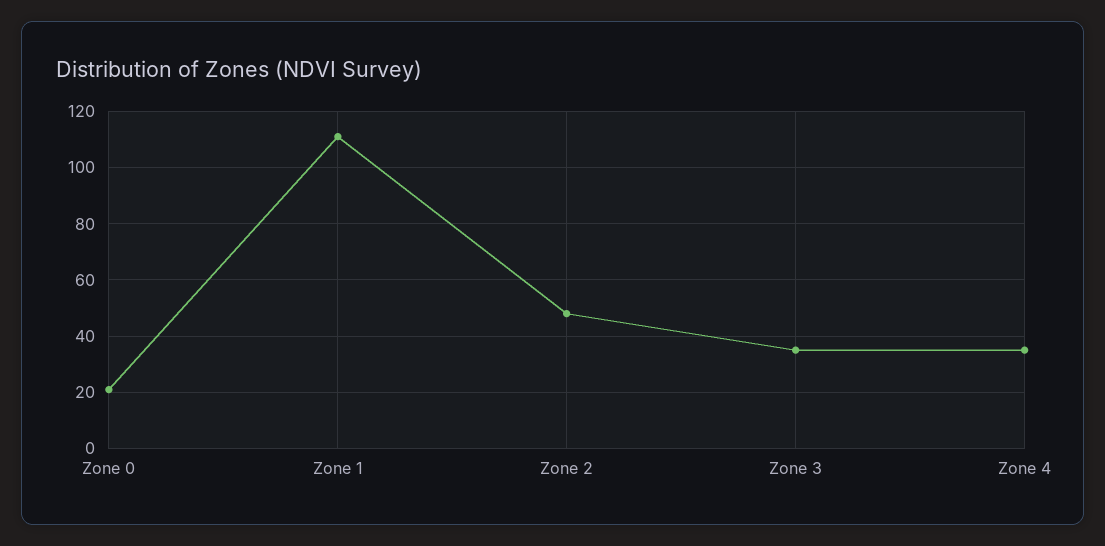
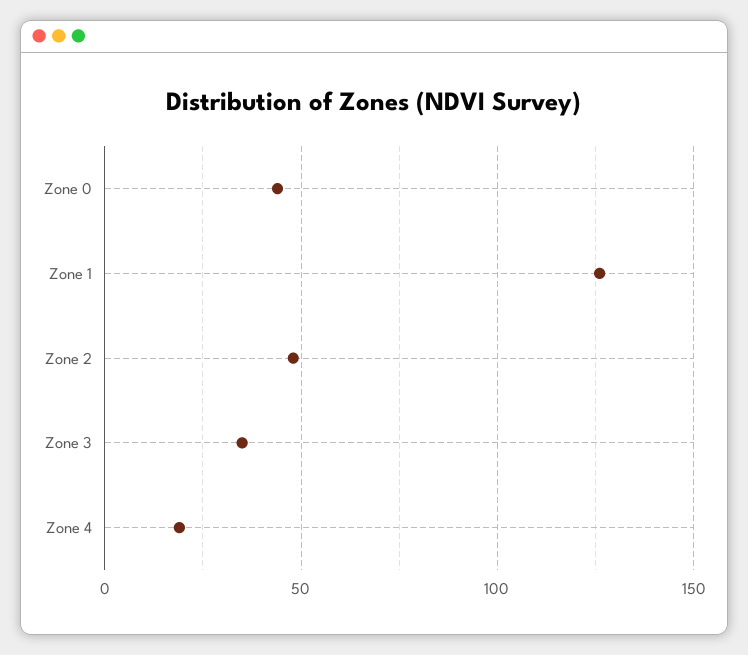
  {
-   "Zone 0": 20,
+   "Zone 0": 45,
-   "Zone 1": 110,
+   "Zone 1": 125,
    "Zone 2": 50,
    "Zone 3": 35,
-   "Zone 4": 35
+   "Zone 4": 20
  }

